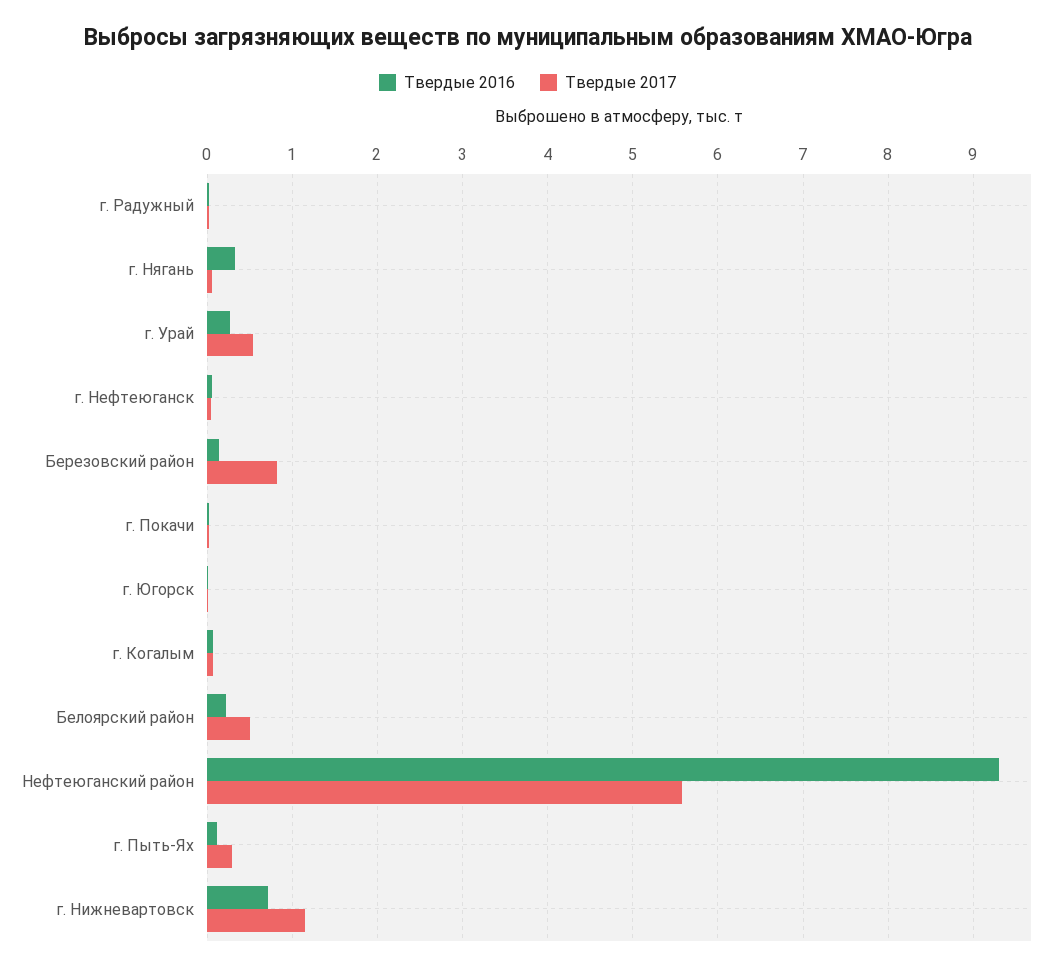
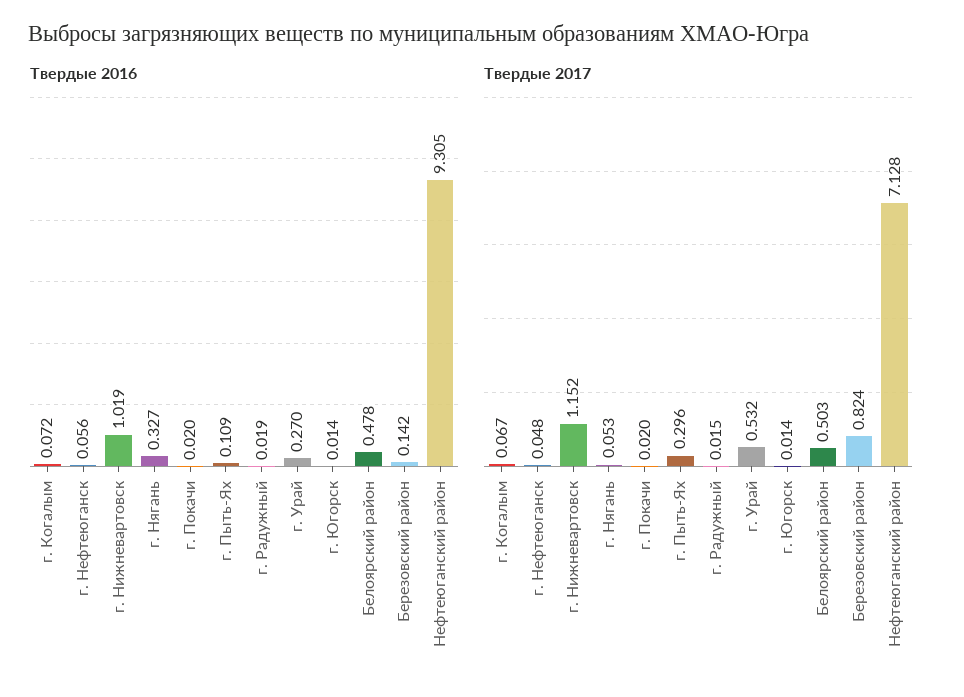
  {
    "Твердые 2016": {
      "г. Радужный": 0.019,
      "г. Нягань": 0.327,
      "г. Урай": 0.27,
      "г. Нефтеюганск": 0.056,
      "Березовский район": 0.142,
      "г. Покачи": 0.02,
      "г. Югорск": 0.014,
      "г. Когалым": 0.072,
-     "Белоярский район": 0.2,
+     "Белоярский район": 0.478,
      "Нефтеюганский район": 9.305,
      "г. Пыть-Ях": 0.109,
-     "г. Нижневартовск": 0.7
+     "г. Нижневартовск": 1.019
    },
    "Твердые 2017": {
      "г. Радужный": 0.015,
      "г. Нягань": 0.053,
      "г. Урай": 0.532,
      "г. Нефтеюганск": 0.048,
      "Березовский район": 0.824,
      "г. Покачи": 0.02,
      "г. Югорск": 0.014,
      "г. Когалым": 0.067,
      "Белоярский район": 0.503,
-     "Нефтеюганский район": 5.6,
+     "Нефтеюганский район": 7.128,
      "г. Пыть-Ях": 0.296,
      "г. Нижневартовск": 1.152
    }
  }

